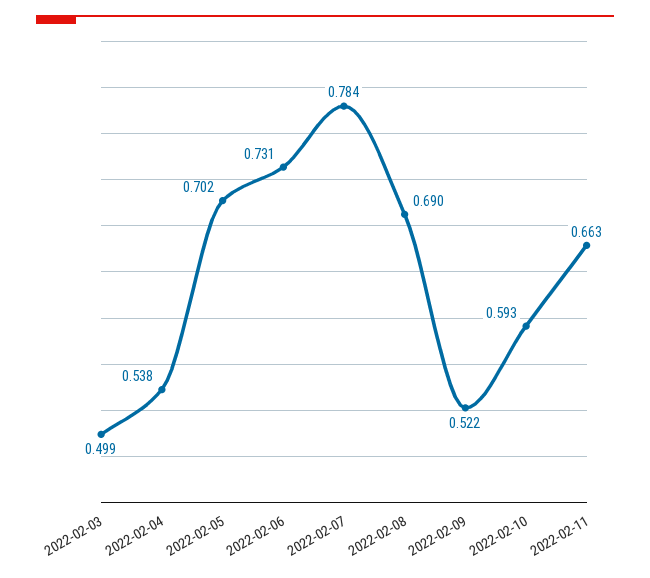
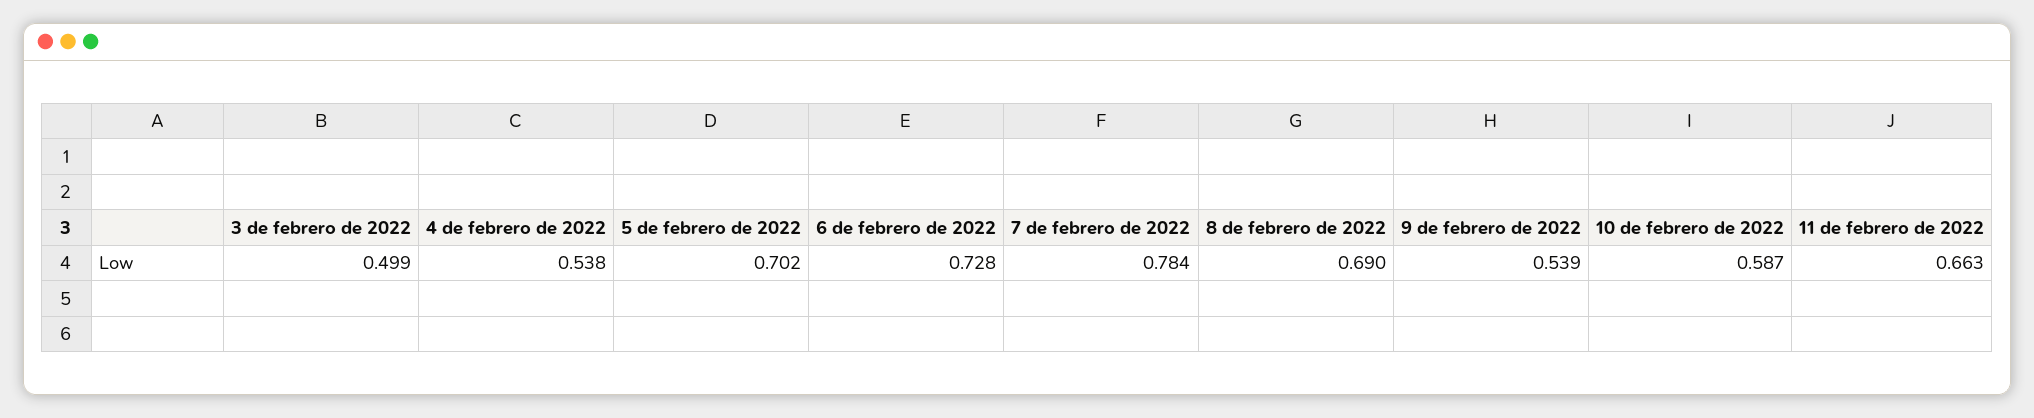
  {
    "2022-02-03": 0.499,
    "2022-02-04": 0.538,
    "2022-02-05": 0.702,
-   "2022-02-06": 0.731,
+   "2022-02-06": 0.728,
    "2022-02-07": 0.784,
    "2022-02-08": 0.69,
-   "2022-02-09": 0.522,
+   "2022-02-09": 0.539,
-   "2022-02-10": 0.593,
+   "2022-02-10": 0.587,
    "2022-02-11": 0.663
  }

